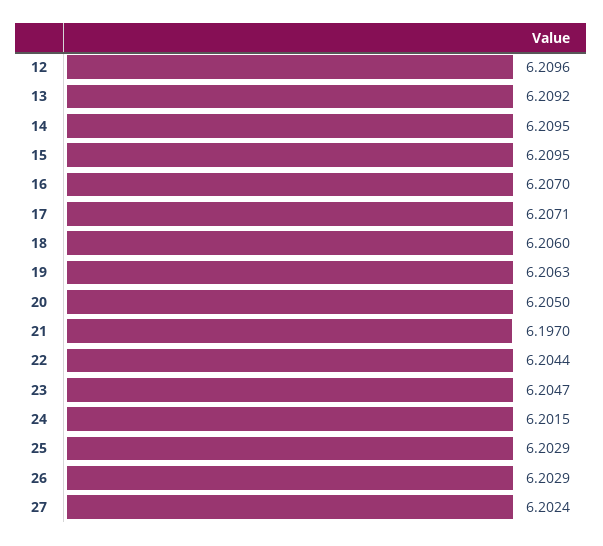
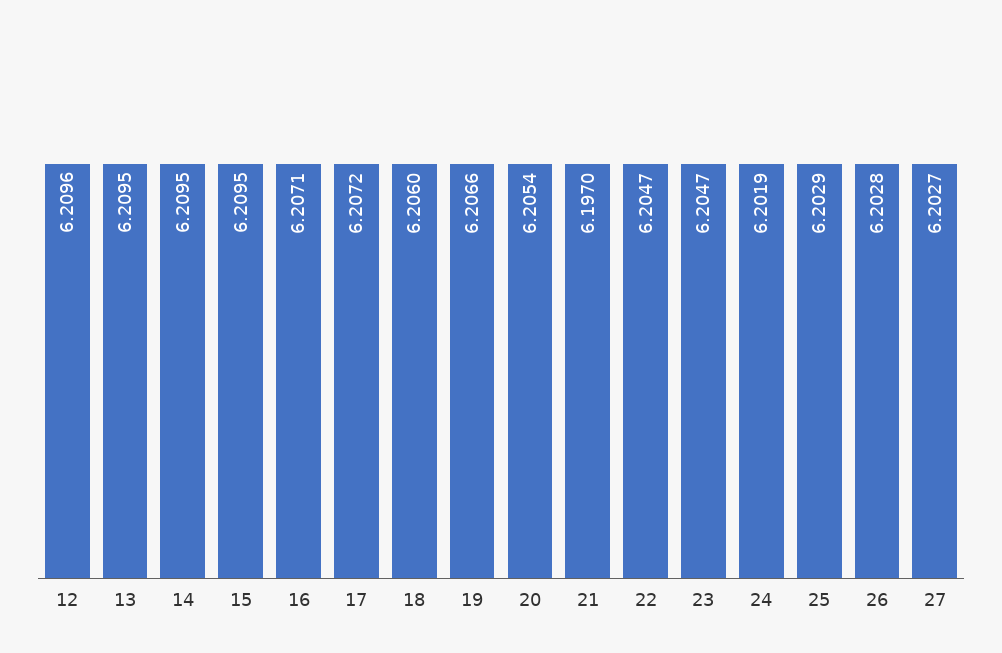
  {
    "12": 6.2096,
-   "13": 6.2092,
+   "13": 6.2095,
    "14": 6.2095,
    "15": 6.2095,
-   "16": 6.207,
+   "16": 6.2071,
-   "17": 6.2071,
+   "17": 6.2072,
    "18": 6.206,
-   "19": 6.2063,
+   "19": 6.2066,
-   "20": 6.205,
+   "20": 6.2054,
    "21": 6.197,
-   "22": 6.2044,
+   "22": 6.2047,
    "23": 6.2047,
-   "24": 6.2015,
+   "24": 6.2019,
    "25": 6.2029,
-   "26": 6.2029,
+   "26": 6.2028,
-   "27": 6.2024
+   "27": 6.2027
  }

